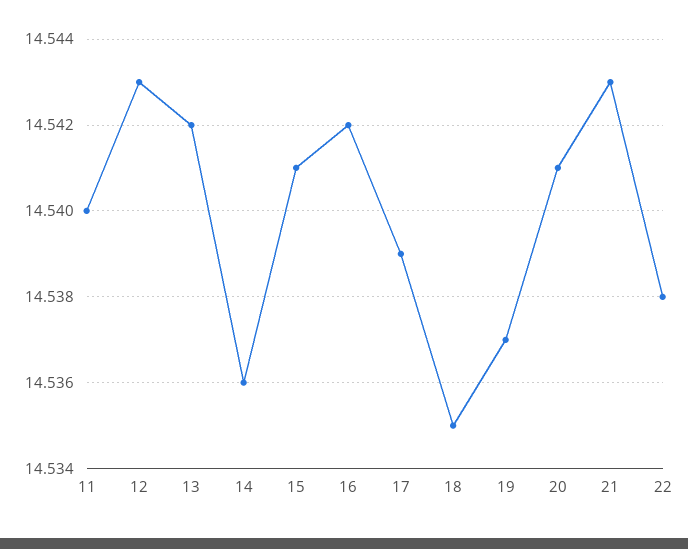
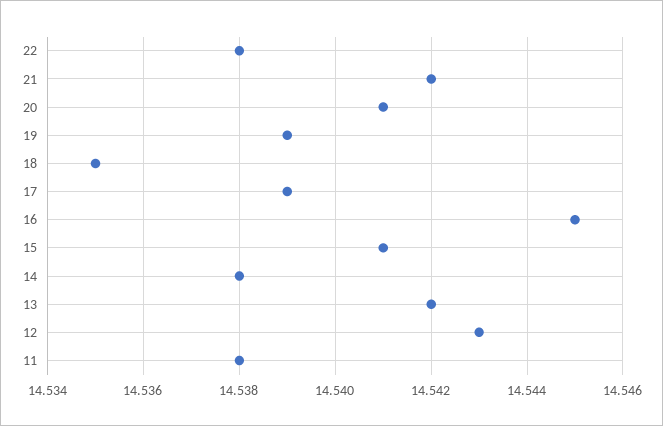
  {
-   "11": 14.54,
+   "11": 14.538,
    "12": 14.543,
    "13": 14.542,
-   "14": 14.536,
+   "14": 14.538,
    "15": 14.541,
-   "16": 14.542,
+   "16": 14.545,
    "17": 14.539,
    "18": 14.535,
-   "19": 14.537,
+   "19": 14.539,
    "20": 14.541,
-   "21": 14.543,
+   "21": 14.542,
    "22": 14.538
  }

